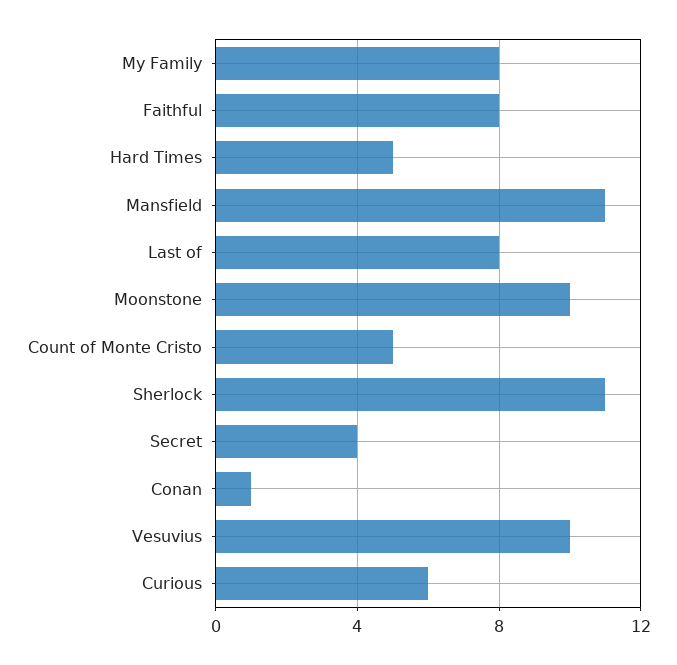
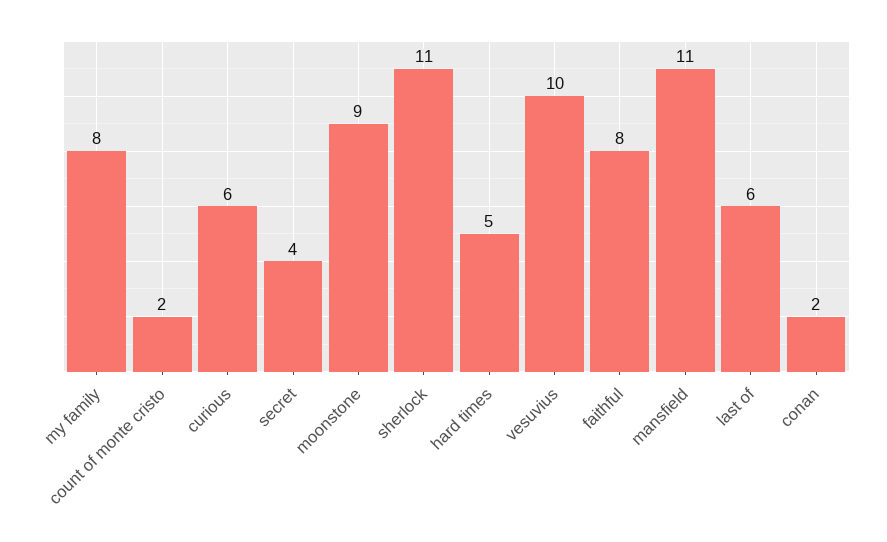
  {
    "My Family": 8,
    "Faithful": 8,
    "Hard Times": 5,
    "Mansfield": 11,
-   "Last of": 8,
+   "Last of": 6,
-   "Moonstone": 10,
+   "Moonstone": 9,
-   "Count of Monte Cristo": 5,
+   "Count of Monte Cristo": 2,
    "Sherlock": 11,
    "Secret": 4,
-   "Conan": 1,
+   "Conan": 2,
    "Vesuvius": 10,
    "Curious": 6
  }

